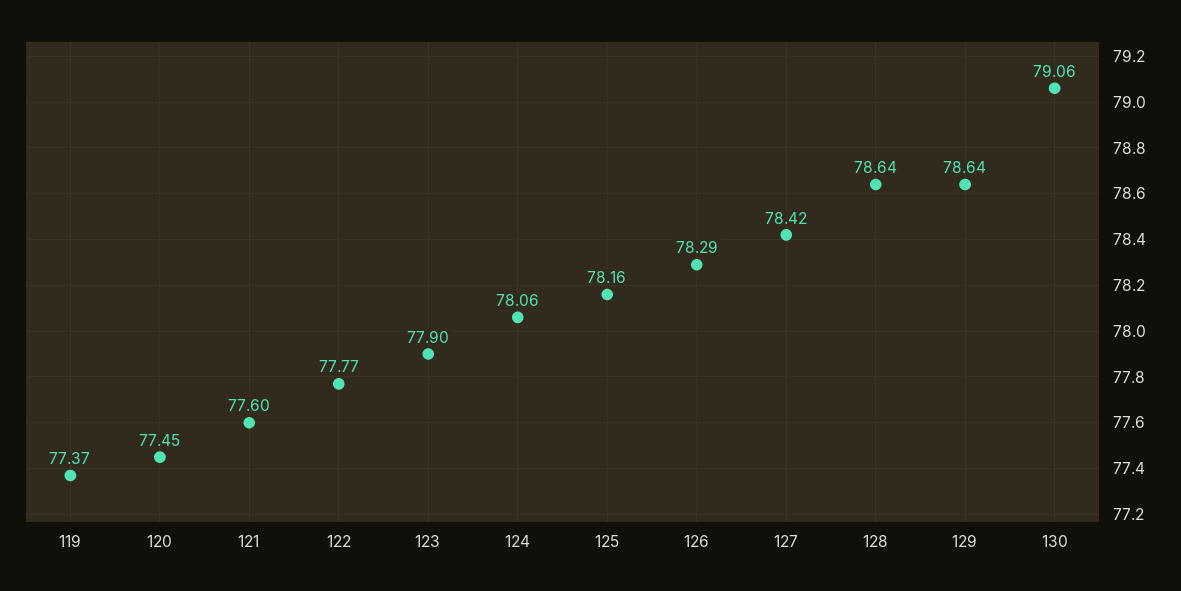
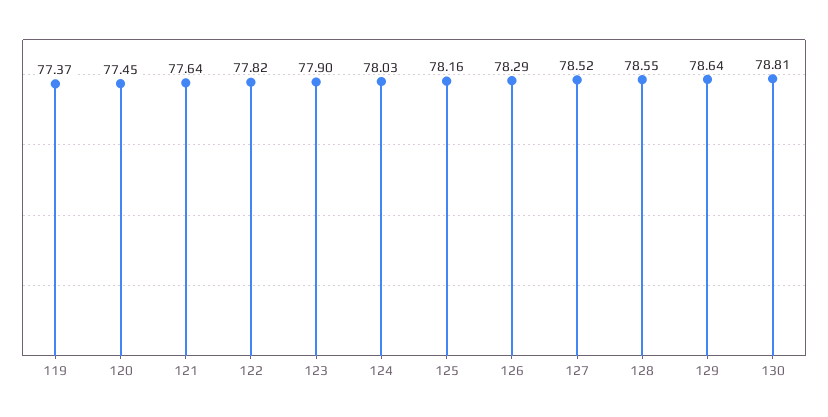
  {
    "119": 77.37,
    "120": 77.45,
-   "121": 77.6,
+   "121": 77.64,
-   "122": 77.77,
+   "122": 77.82,
    "123": 77.9,
-   "124": 78.06,
+   "124": 78.03,
    "125": 78.16,
    "126": 78.29,
-   "127": 78.42,
+   "127": 78.52,
-   "128": 78.64,
+   "128": 78.55,
    "129": 78.64,
-   "130": 79.06
+   "130": 78.81
  }

